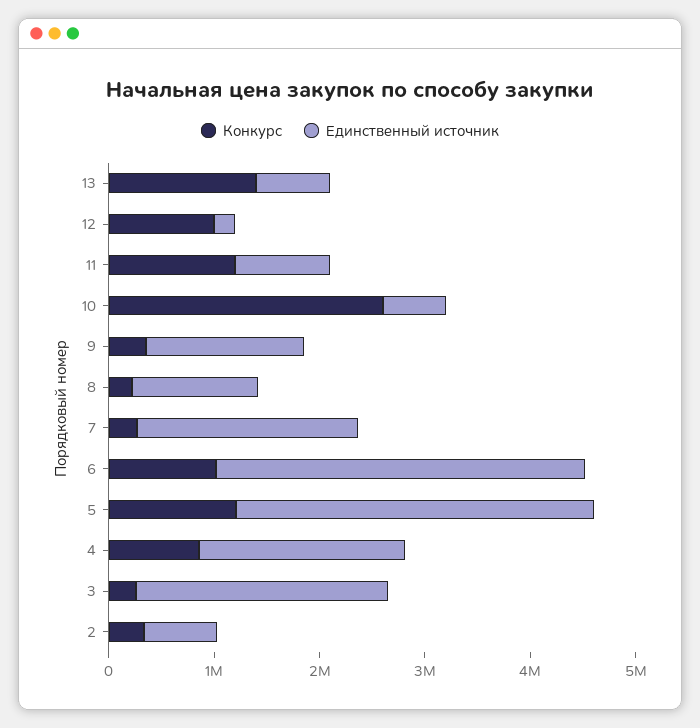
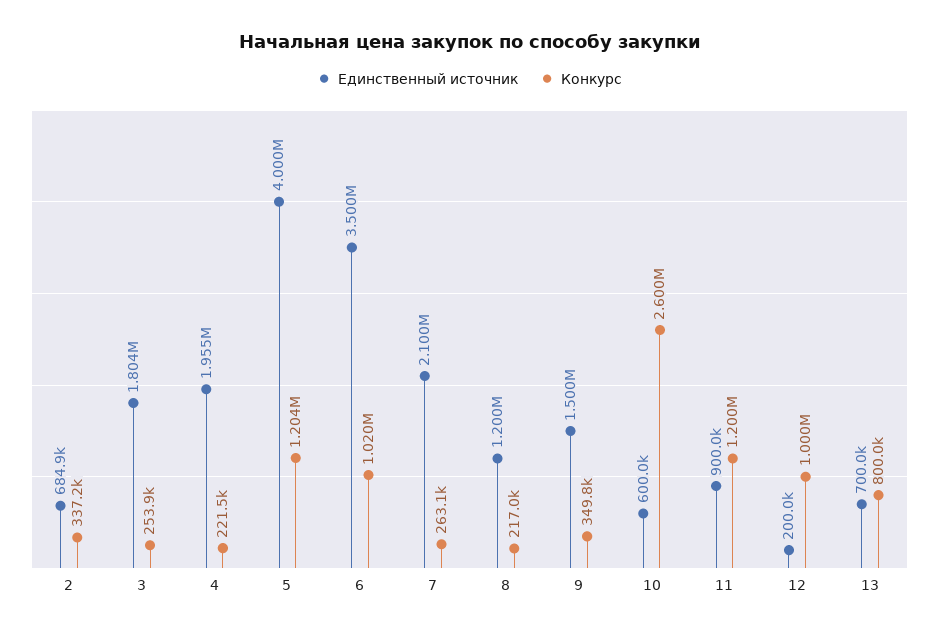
  {
    "Конкурс": {
-     "13": 1400000,
+     "13": 800000,
      "12": 1000000,
      "11": 1200000,
      "10": 2600000,
      "9": 349800,
      "8": 217000,
      "7": 263100,
      "6": 1020000,
      "5": 1204000,
-     "4": 800000,
+     "4": 221500,
      "3": 253900,
      "2": 337200
    },
    "Единственный источник": {
      "13": 700000,
      "12": 200000,
      "11": 900000,
      "10": 600000,
      "9": 1500000,
      "8": 1200000,
      "7": 2100000,
      "6": 3500000,
-     "5": 3400000,
+     "5": 4000000,
      "4": 1955000,
-     "3": 2400000,
+     "3": 1804000,
      "2": 684900
    }
  }

